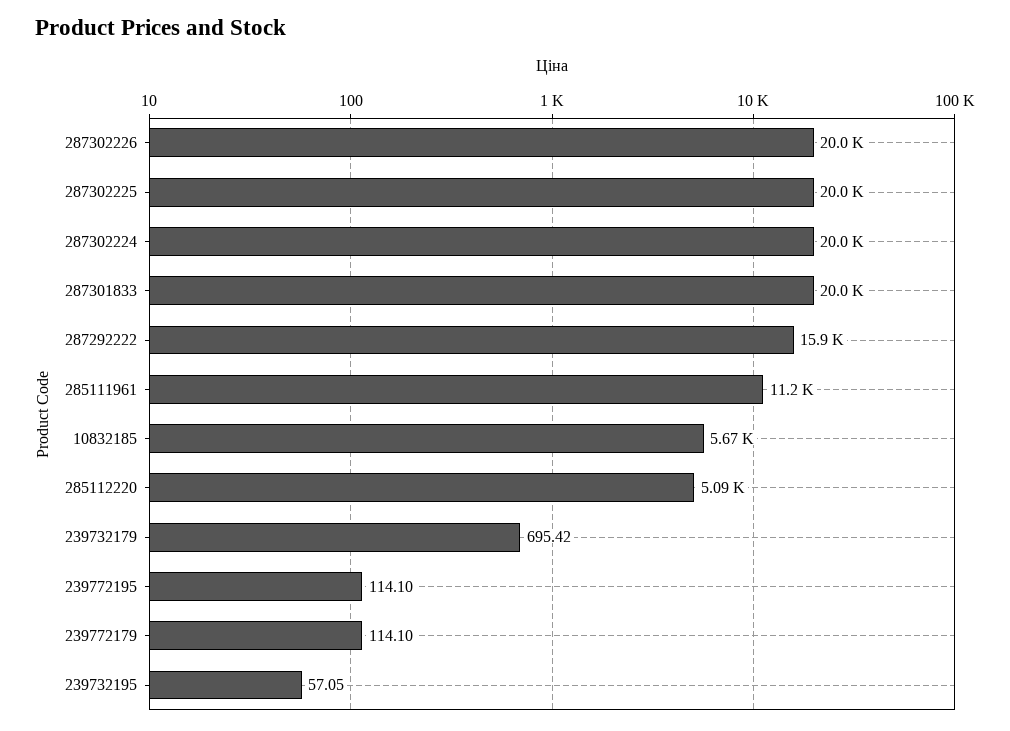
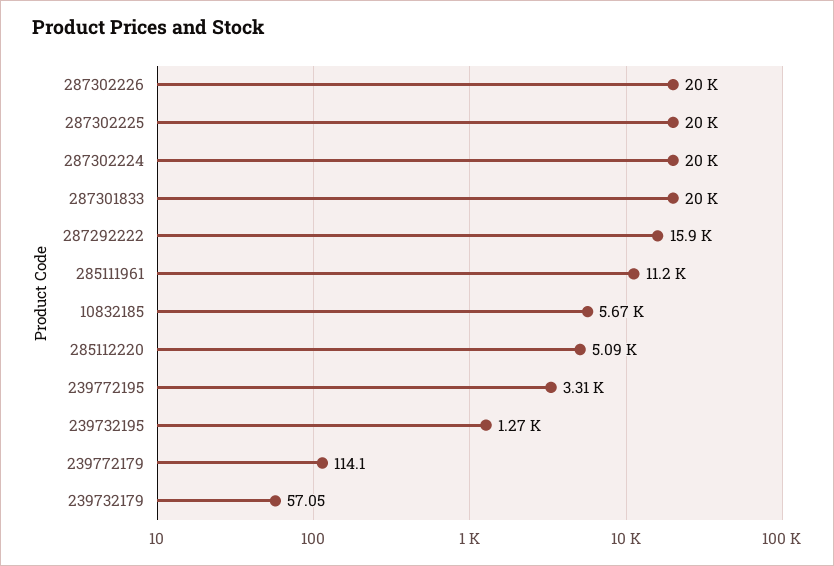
  {
    "287302226": 20000,
    "287302225": 20000,
    "287302224": 20000,
    "287301833": 20000,
    "287292222": 15900,
    "285111961": 11200,
    "10832185": 5670,
    "285112220": 5090,
-   "239732179": 695.42,
+   "239732179": 57.05,
-   "239772195": 114.1,
+   "239772195": 3310,
    "239772179": 114.1,
-   "239732195": 57.05
+   "239732195": 1270
  }

